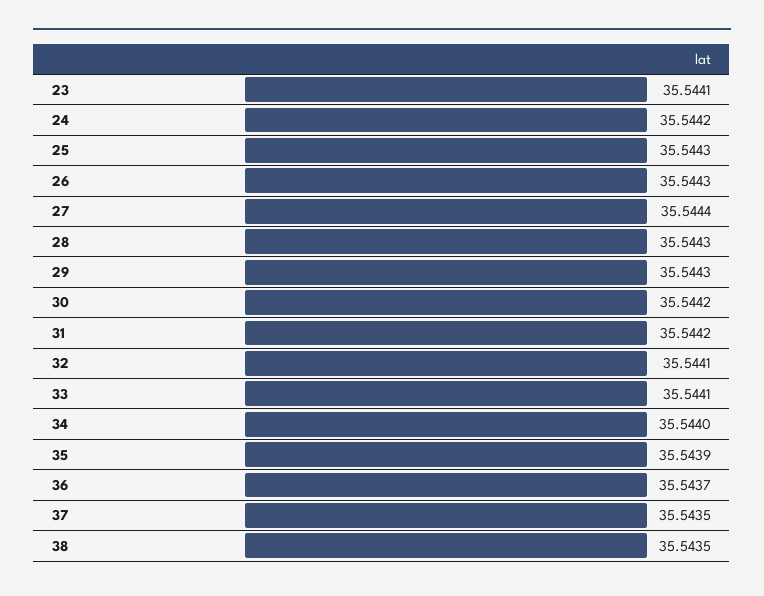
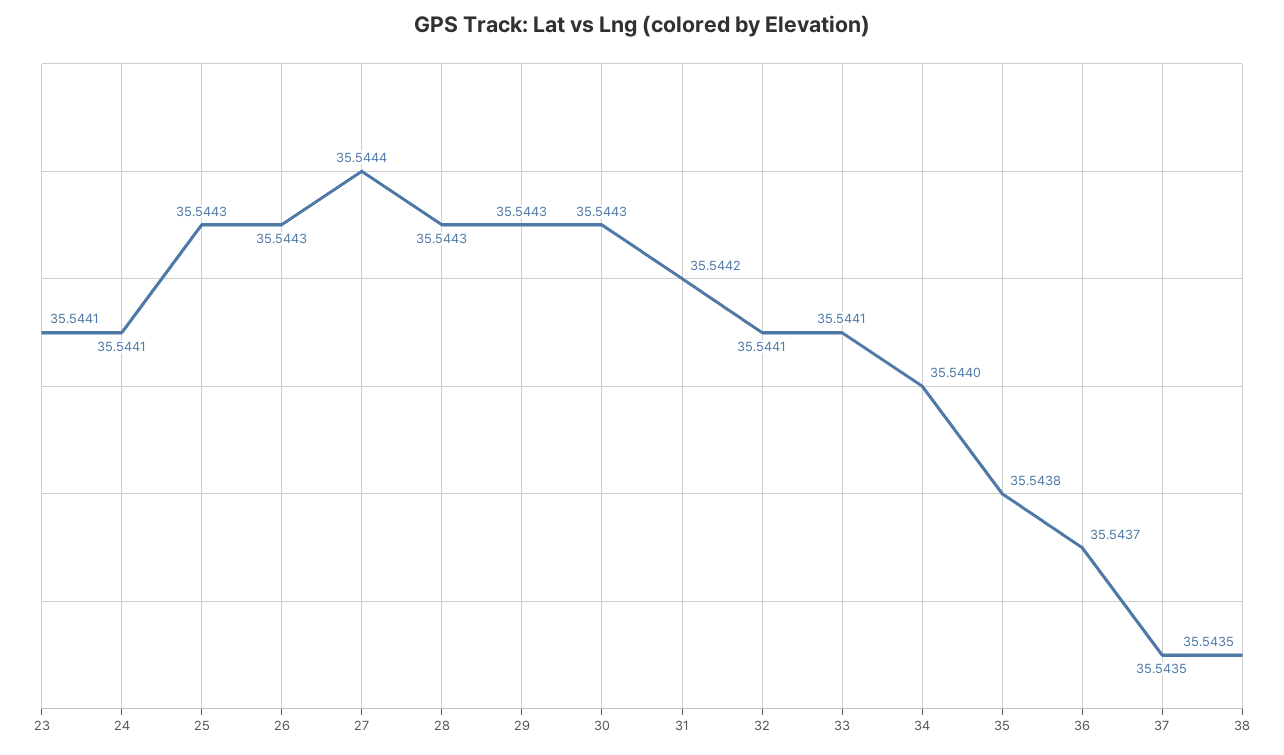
  {
    "23": 35.5441,
-   "24": 35.5442,
+   "24": 35.5441,
    "25": 35.5443,
    "26": 35.5443,
    "27": 35.5444,
    "28": 35.5443,
    "29": 35.5443,
-   "30": 35.5442,
+   "30": 35.5443,
    "31": 35.5442,
    "32": 35.5441,
    "33": 35.5441,
    "34": 35.544,
-   "35": 35.5439,
+   "35": 35.5438,
    "36": 35.5437,
    "37": 35.5435,
    "38": 35.5435
  }

